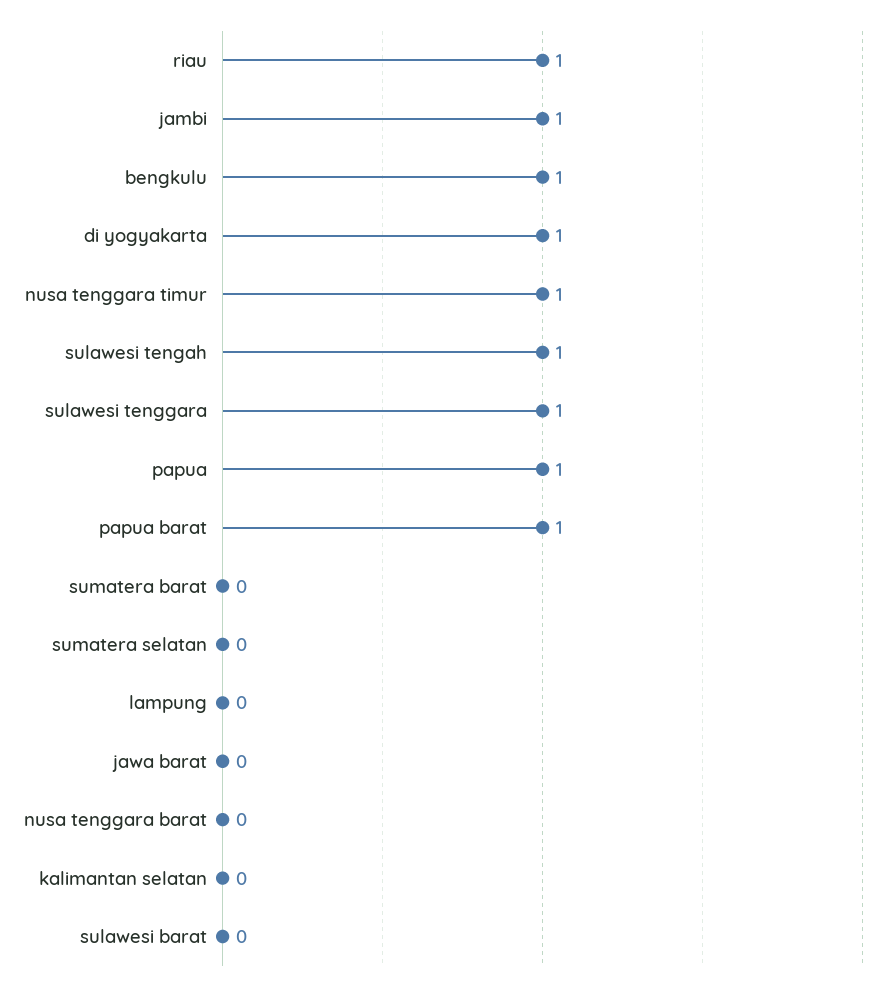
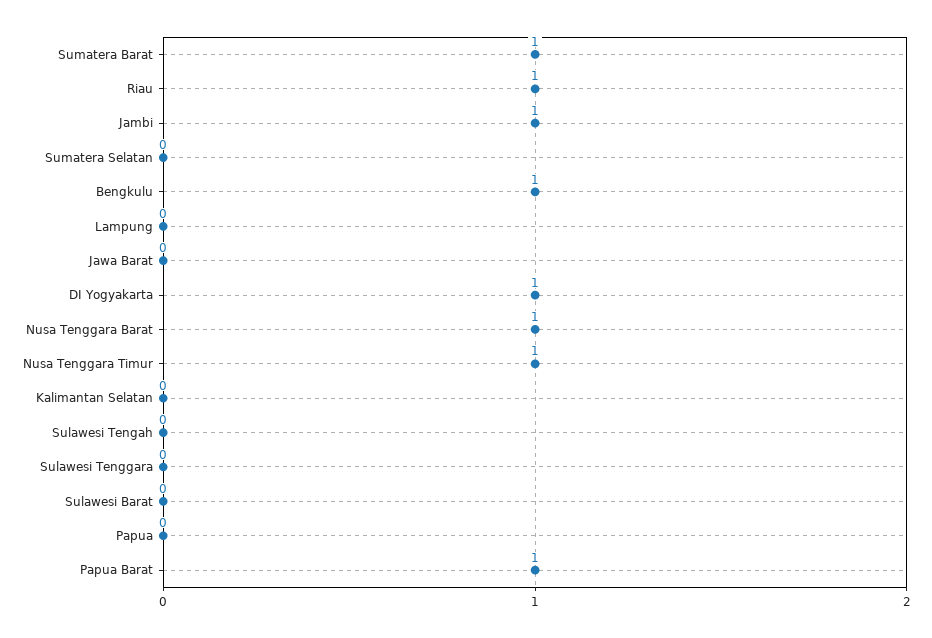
  {
    "riau": 1,
    "jambi": 1,
    "bengkulu": 1,
    "di yogyakarta": 1,
    "nusa tenggara timur": 1,
-   "sulawesi tengah": 1,
+   "sulawesi tengah": 0,
-   "sulawesi tenggara": 1,
+   "sulawesi tenggara": 0,
-   "papua": 1,
+   "papua": 0,
    "papua barat": 1,
-   "sumatera barat": 0,
+   "sumatera barat": 1,
    "sumatera selatan": 0,
    "lampung": 0,
    "jawa barat": 0,
-   "nusa tenggara barat": 0,
+   "nusa tenggara barat": 1,
    "kalimantan selatan": 0,
    "sulawesi barat": 0
  }

